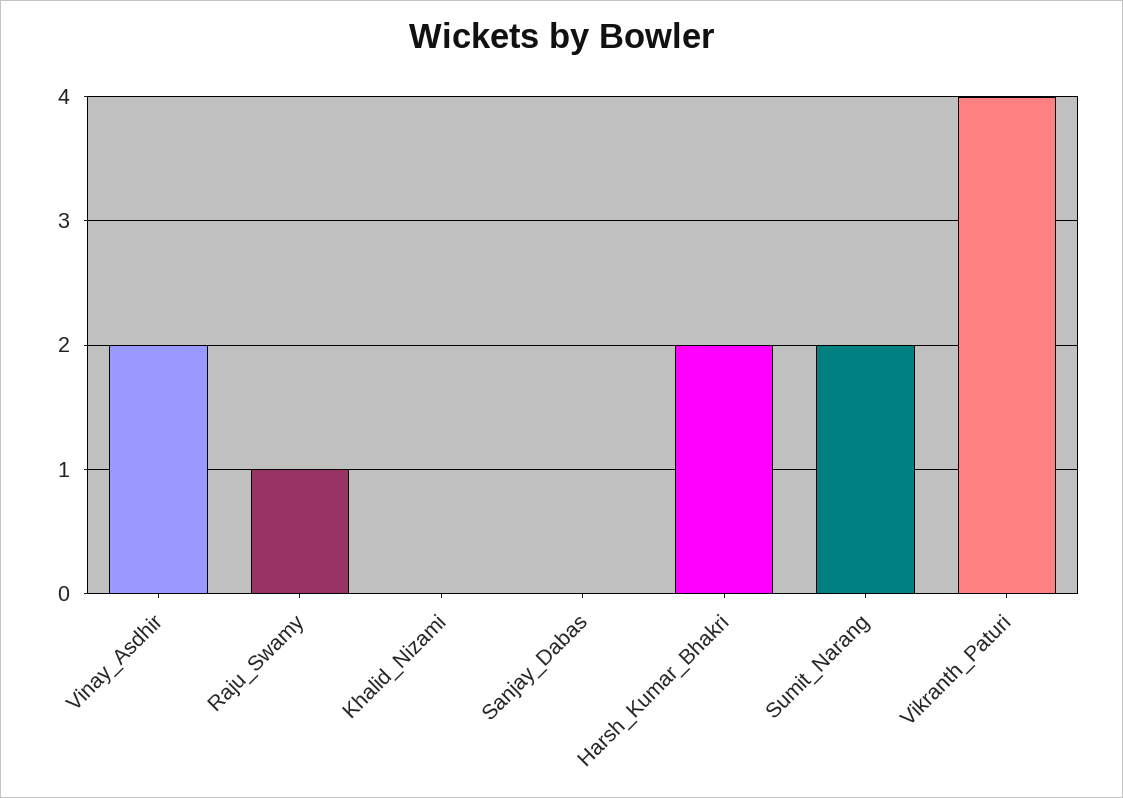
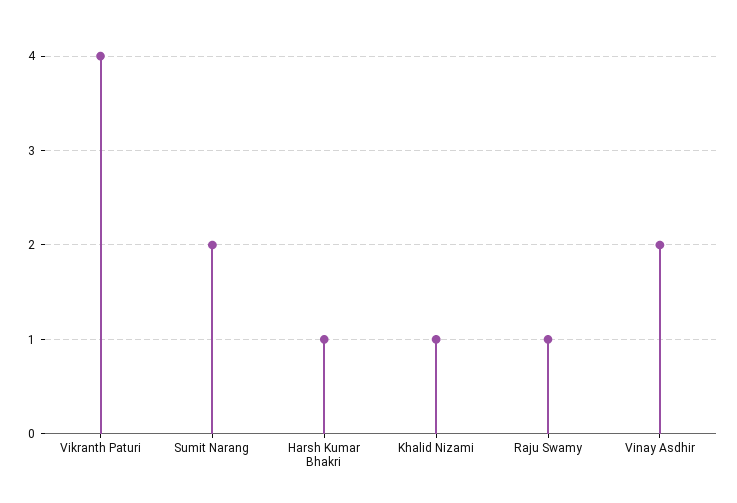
  {
    "Vinay_Asdhir": 2,
    "Raju_Swamy": 1,
-   "Khalid_Nizami": 0,
+   "Khalid_Nizami": 1,
-   "Sanjay_Dabas": 0,
-   "Harsh_Kumar_Bhakri": 2,
+   "Harsh_Kumar_Bhakri": 1,
    "Sumit_Narang": 2,
    "Vikranth_Paturi": 4
  }

